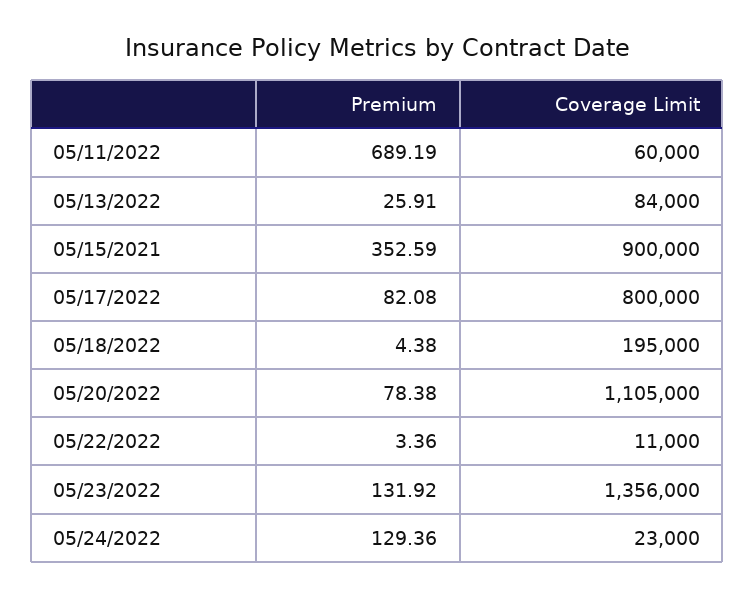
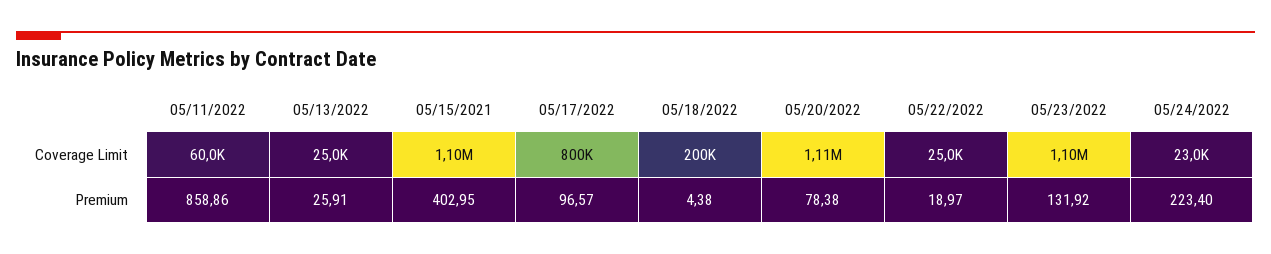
  {
    "Premium": {
-     "05/11/2022": 689.19,
+     "05/11/2022": 858.86,
      "05/13/2022": 25.91,
-     "05/15/2021": 352.59,
+     "05/15/2021": 402.95,
-     "05/17/2022": 82.08,
+     "05/17/2022": 96.57,
      "05/18/2022": 4.38,
      "05/20/2022": 78.38,
-     "05/22/2022": 3.36,
+     "05/22/2022": 18.97,
      "05/23/2022": 131.92,
-     "05/24/2022": 129.36
+     "05/24/2022": 223.4
    },
    "Coverage Limit": {
      "05/11/2022": 60000,
-     "05/13/2022": 84000,
+     "05/13/2022": 25000,
-     "05/15/2021": 900000,
+     "05/15/2021": 1100000,
      "05/17/2022": 800000,
-     "05/18/2022": 195000,
+     "05/18/2022": 200000,
      "05/20/2022": 1105000,
-     "05/22/2022": 11000,
+     "05/22/2022": 25000,
-     "05/23/2022": 1356000,
+     "05/23/2022": 1100000,
      "05/24/2022": 23000
    }
  }

